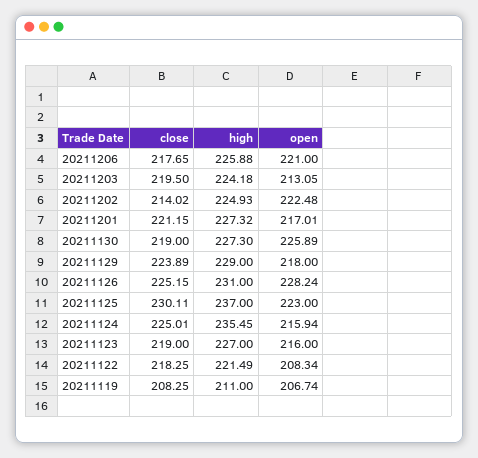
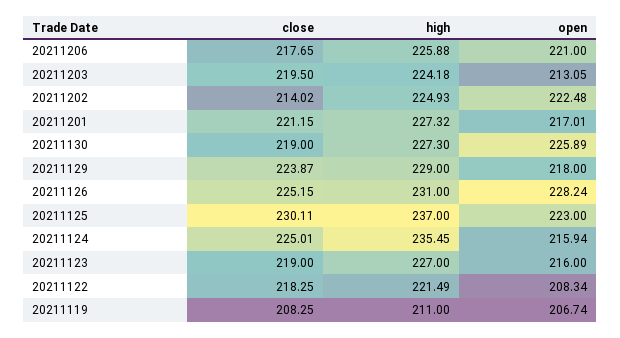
  {
    "close": {
      "20211206": 217.65,
      "20211203": 219.5,
      "20211202": 214.02,
      "20211201": 221.15,
      "20211130": 219,
-     "20211129": 223.89,
+     "20211129": 223.87,
      "20211126": 225.15,
      "20211125": 230.11,
      "20211124": 225.01,
      "20211123": 219,
      "20211122": 218.25,
      "20211119": 208.25
    },
    "high": {
      "20211206": 225.88,
      "20211203": 224.18,
      "20211202": 224.93,
      "20211201": 227.32,
      "20211130": 227.3,
      "20211129": 229,
      "20211126": 231,
      "20211125": 237,
      "20211124": 235.45,
      "20211123": 227,
      "20211122": 221.49,
      "20211119": 211
    },
    "open": {
      "20211206": 221,
      "20211203": 213.05,
      "20211202": 222.48,
      "20211201": 217.01,
      "20211130": 225.89,
      "20211129": 218,
      "20211126": 228.24,
      "20211125": 223,
      "20211124": 215.94,
      "20211123": 216,
      "20211122": 208.34,
      "20211119": 206.74
    }
  }

